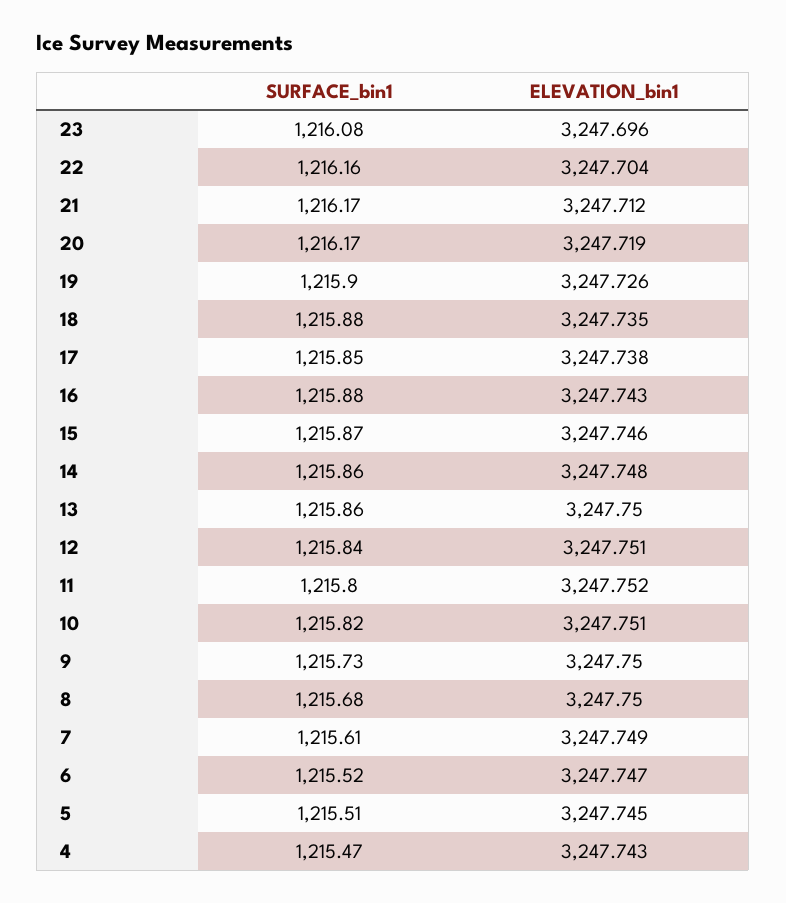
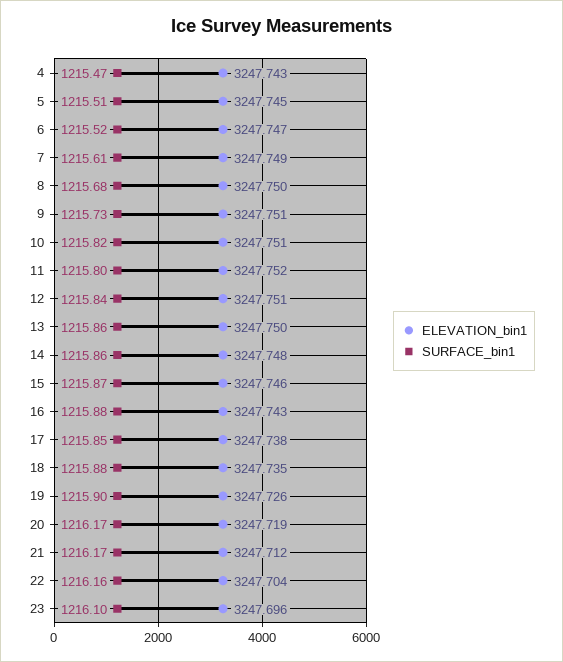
  {
    "SURFACE_bin1": {
-     "23": 1216.08,
+     "23": 1216.1,
      "22": 1216.16,
      "21": 1216.17,
      "20": 1216.17,
      "19": 1215.9,
      "18": 1215.88,
      "17": 1215.85,
      "16": 1215.88,
      "15": 1215.87,
      "14": 1215.86,
      "13": 1215.86,
      "12": 1215.84,
      "11": 1215.8,
      "10": 1215.82,
      "9": 1215.73,
      "8": 1215.68,
      "7": 1215.61,
      "6": 1215.52,
      "5": 1215.51,
      "4": 1215.47
    },
    "ELEVATION_bin1": {
      "23": 3247.696,
      "22": 3247.704,
      "21": 3247.712,
      "20": 3247.719,
      "19": 3247.726,
      "18": 3247.735,
      "17": 3247.738,
      "16": 3247.743,
      "15": 3247.746,
      "14": 3247.748,
      "13": 3247.75,
      "12": 3247.751,
      "11": 3247.752,
      "10": 3247.751,
-     "9": 3247.75,
+     "9": 3247.751,
      "8": 3247.75,
      "7": 3247.749,
      "6": 3247.747,
      "5": 3247.745,
      "4": 3247.743
    }
  }

